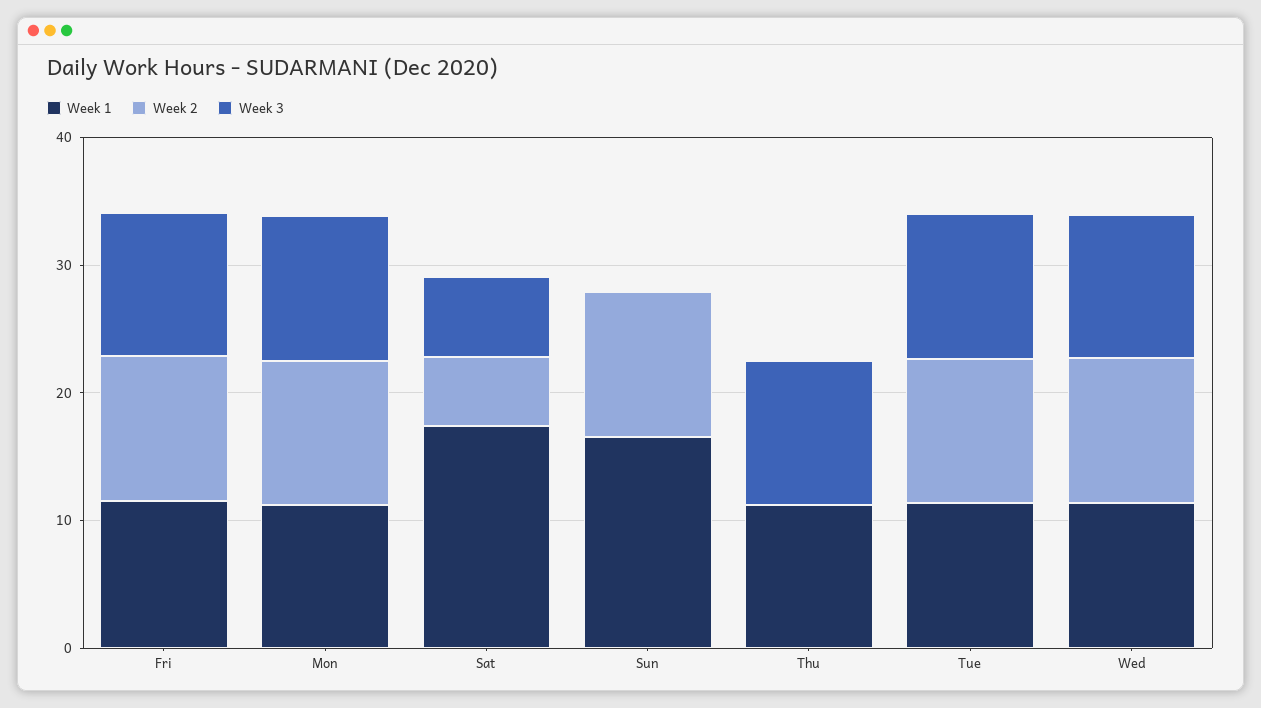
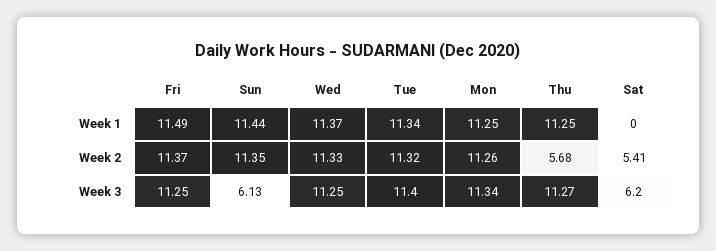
  {
    "Week 1": {
      "Fri": 11.49,
      "Mon": 11.25,
-     "Sat": 18,
+     "Sat": 0,
-     "Sun": 16,
+     "Sun": 11.44,
      "Thu": 11.25,
      "Tue": 11.34,
      "Wed": 11.37
    },
    "Week 2": {
      "Fri": 11.37,
      "Mon": 11.26,
      "Sat": 5.41,
      "Sun": 11.35,
-     "Thu": 0,
+     "Thu": 5.68,
      "Tue": 11.32,
      "Wed": 11.33
    },
    "Week 3": {
      "Fri": 11.25,
      "Mon": 11.34,
      "Sat": 6.2,
-     "Sun": 0,
+     "Sun": 6.13,
      "Thu": 11.27,
      "Tue": 11.4,
      "Wed": 11.25
    }
  }

